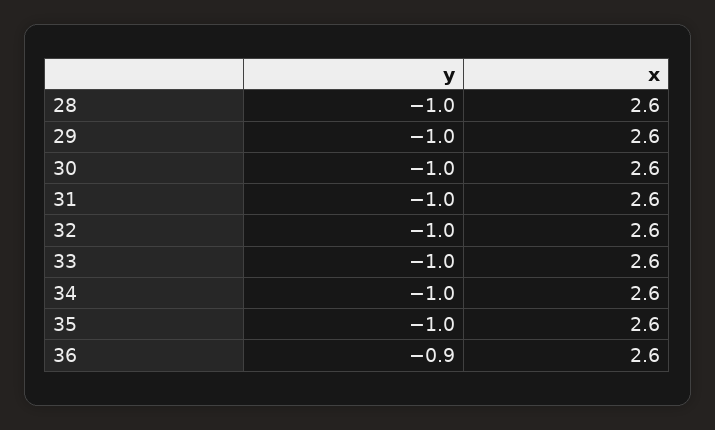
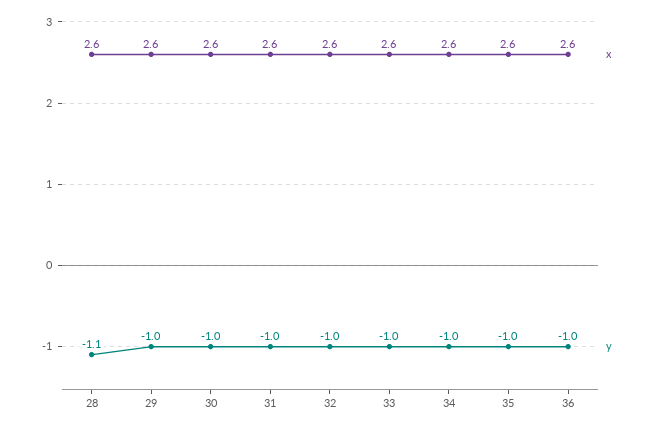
  {
    "y": {
-     "28": -1,
+     "28": -1.1,
      "29": -1,
      "30": -1,
      "31": -1,
      "32": -1,
      "33": -1,
      "34": -1,
      "35": -1,
-     "36": -0.9
+     "36": -1
    },
    "x": {
      "28": 2.6,
      "29": 2.6,
      "30": 2.6,
      "31": 2.6,
      "32": 2.6,
      "33": 2.6,
      "34": 2.6,
      "35": 2.6,
      "36": 2.6
    }
  }

